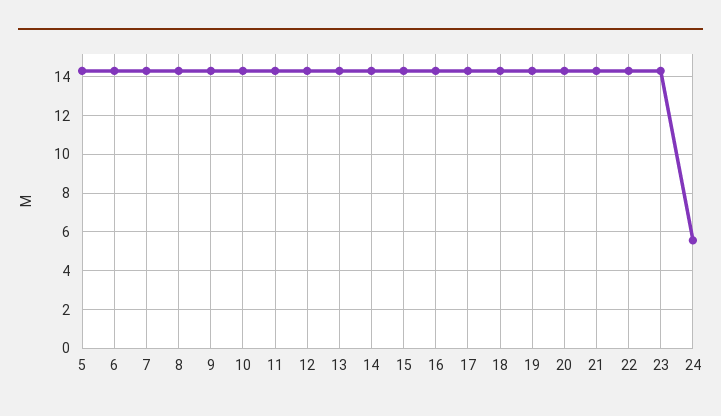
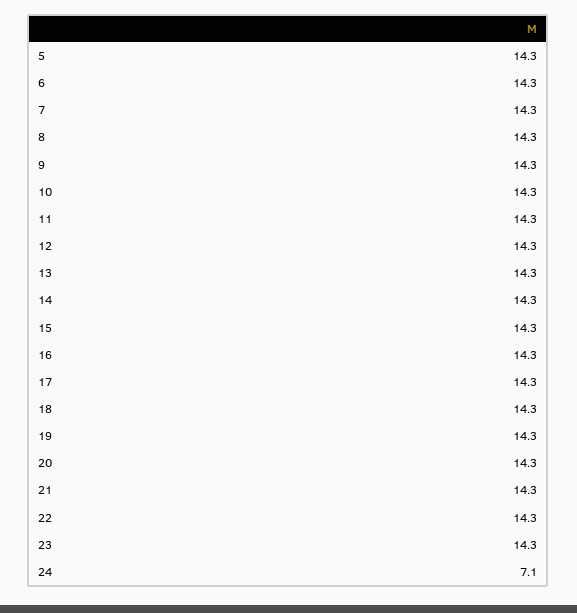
  {
    "5": 14.3,
    "6": 14.3,
    "7": 14.3,
    "8": 14.3,
    "9": 14.3,
    "10": 14.3,
    "11": 14.3,
    "12": 14.3,
    "13": 14.3,
    "14": 14.3,
    "15": 14.3,
    "16": 14.3,
    "17": 14.3,
    "18": 14.3,
    "19": 14.3,
    "20": 14.3,
    "21": 14.3,
    "22": 14.3,
    "23": 14.3,
-   "24": 5.5
+   "24": 7.1
  }

